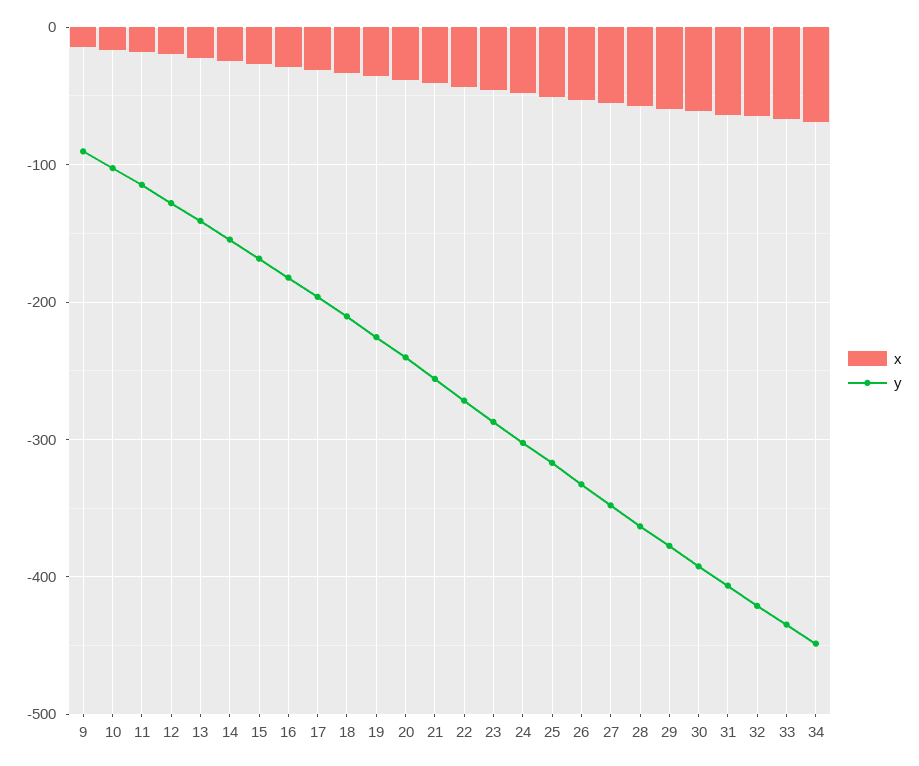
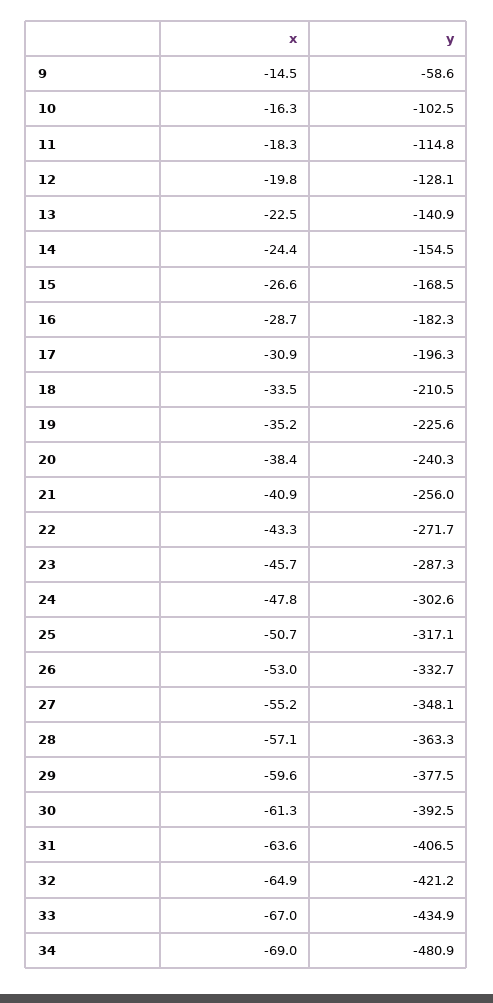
  {
    "x": {
      "9": -14.5,
      "10": -16.3,
      "11": -18.3,
      "12": -19.8,
      "13": -22.5,
      "14": -24.4,
      "15": -26.6,
      "16": -28.7,
      "17": -30.9,
      "18": -33.5,
      "19": -35.2,
      "20": -38.4,
      "21": -40.9,
      "22": -43.3,
      "23": -45.7,
      "24": -47.8,
      "25": -50.7,
      "26": -53,
      "27": -55.2,
      "28": -57.1,
      "29": -59.6,
      "30": -61.3,
      "31": -63.6,
      "32": -64.9,
      "33": -67,
      "34": -69
    },
    "y": {
-     "9": -90,
+     "9": -58.6,
      "10": -102.5,
      "11": -114.8,
      "12": -128.1,
      "13": -140.9,
      "14": -154.5,
      "15": -168.5,
      "16": -182.3,
      "17": -196.3,
      "18": -210.5,
      "19": -225.6,
      "20": -240.3,
      "21": -256,
      "22": -271.7,
      "23": -287.3,
      "24": -302.6,
      "25": -317.1,
      "26": -332.7,
      "27": -348.1,
      "28": -363.3,
      "29": -377.5,
      "30": -392.5,
      "31": -406.5,
      "32": -421.2,
      "33": -434.9,
-     "34": -450
+     "34": -480.9
    }
  }

